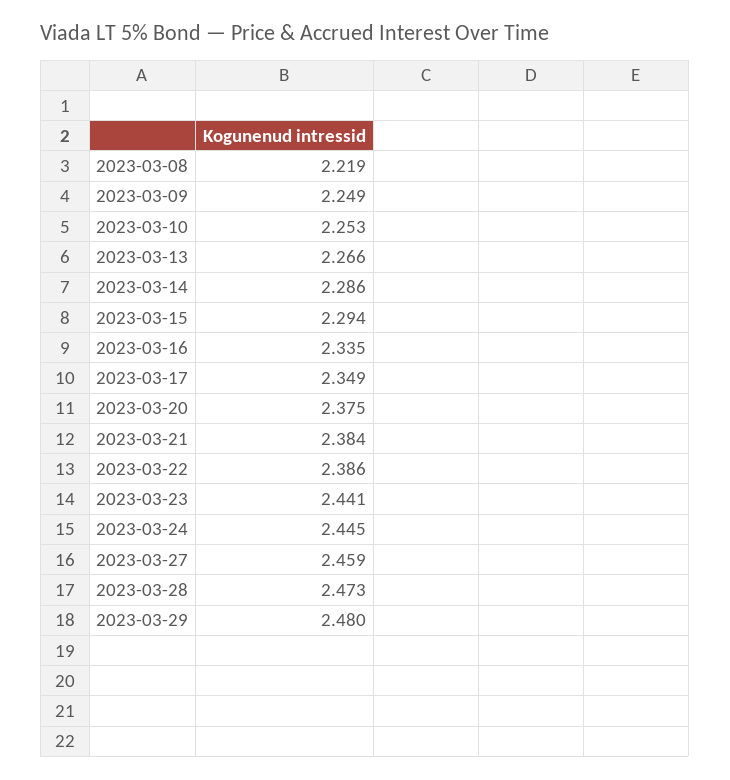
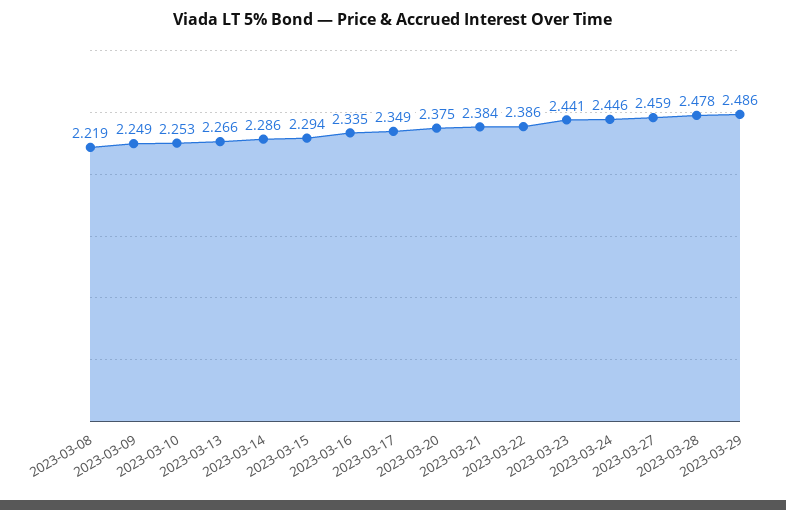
  {
    "2023-03-08": 2.219,
    "2023-03-09": 2.249,
    "2023-03-10": 2.253,
    "2023-03-13": 2.266,
    "2023-03-14": 2.286,
    "2023-03-15": 2.294,
    "2023-03-16": 2.335,
    "2023-03-17": 2.349,
    "2023-03-20": 2.375,
    "2023-03-21": 2.384,
    "2023-03-22": 2.386,
    "2023-03-23": 2.441,
-   "2023-03-24": 2.445,
+   "2023-03-24": 2.446,
    "2023-03-27": 2.459,
-   "2023-03-28": 2.473,
+   "2023-03-28": 2.478,
-   "2023-03-29": 2.48
+   "2023-03-29": 2.486
  }

